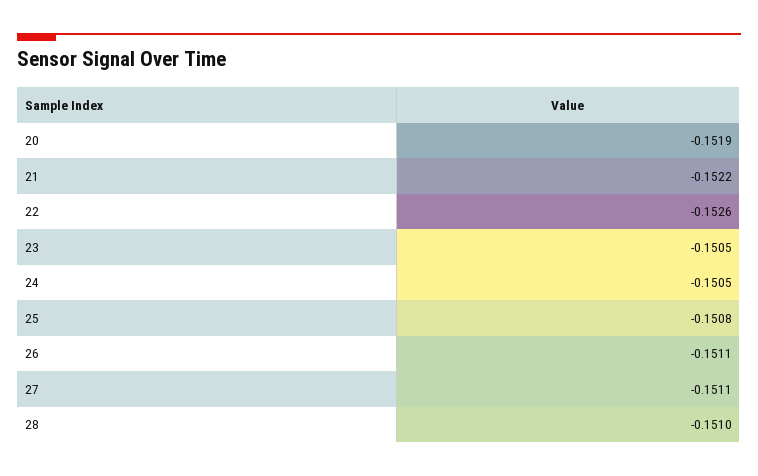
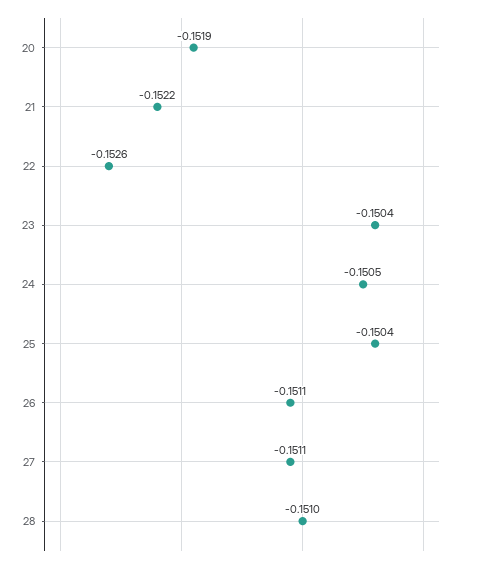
  {
    "20": -0.1519,
    "21": -0.1522,
    "22": -0.1526,
-   "23": -0.1505,
+   "23": -0.1504,
    "24": -0.1505,
-   "25": -0.1508,
+   "25": -0.1504,
    "26": -0.1511,
    "27": -0.1511,
    "28": -0.151
  }

